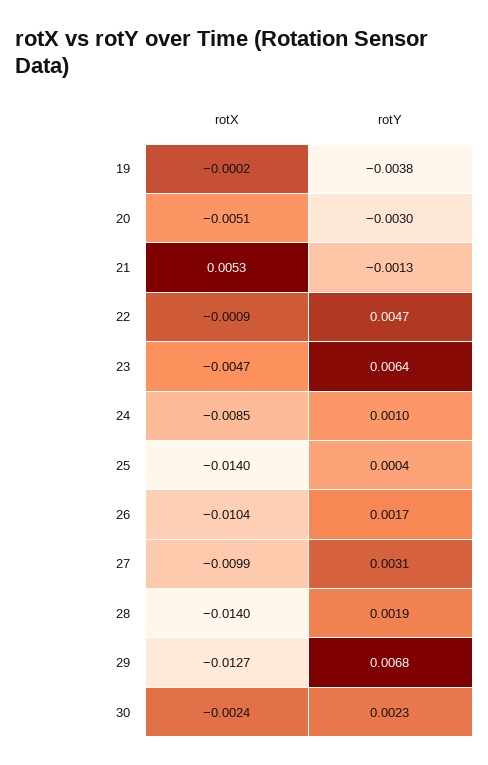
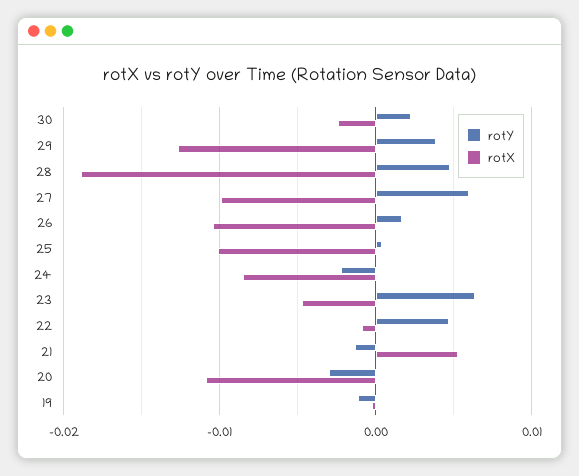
  {
    "rotX": {
      "19": -0.0002,
-     "20": -0.0051,
+     "20": -0.011,
      "21": 0.0053,
      "22": -0.0009,
      "23": -0.0047,
      "24": -0.0085,
-     "25": -0.014,
+     "25": -0.01,
      "26": -0.0104,
      "27": -0.0099,
-     "28": -0.014,
+     "28": -0.019,
      "29": -0.0127,
      "30": -0.0024
    },
    "rotY": {
-     "19": -0.0038,
+     "19": -0.001,
      "20": -0.003,
      "21": -0.0013,
      "22": 0.0047,
      "23": 0.0064,
-     "24": 0.001,
+     "24": -0.002,
      "25": 0.0004,
      "26": 0.0017,
-     "27": 0.0031,
+     "27": 0.006,
-     "28": 0.0019,
+     "28": 0.005,
-     "29": 0.0068,
+     "29": 0.004,
      "30": 0.0023
    }
  }

